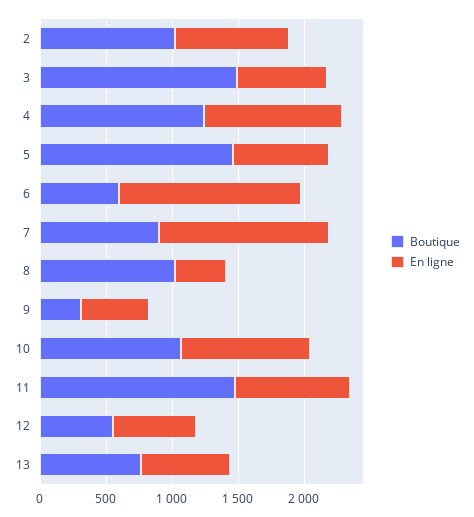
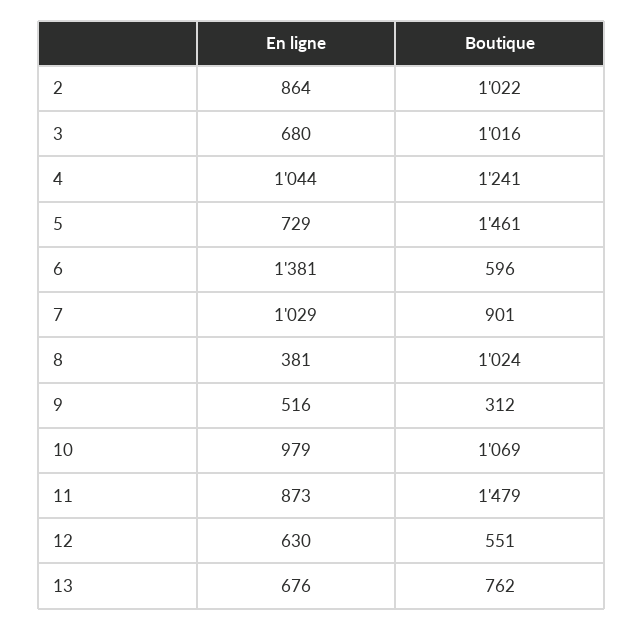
  {
    "Boutique": {
      "2": 1022,
-     "3": 1500,
+     "3": 1016,
      "4": 1241,
      "5": 1461,
      "6": 596,
      "7": 901,
      "8": 1024,
      "9": 312,
      "10": 1069,
      "11": 1479,
      "12": 551,
      "13": 762
    },
    "En ligne": {
      "2": 864,
      "3": 680,
      "4": 1044,
      "5": 729,
      "6": 1381,
-     "7": 1300,
+     "7": 1029,
      "8": 381,
      "9": 516,
      "10": 979,
      "11": 873,
      "12": 630,
      "13": 676
    }
  }

